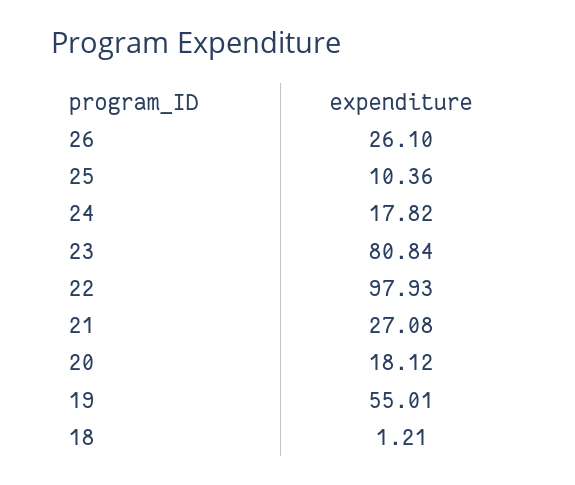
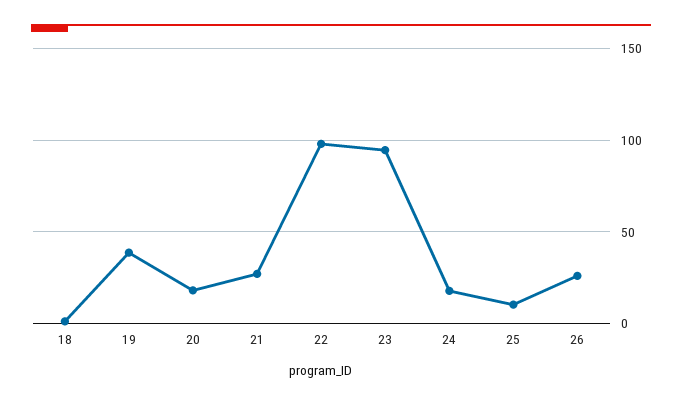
  {
    "26": 26.1,
    "25": 10.36,
    "24": 17.82,
-   "23": 80.84,
+   "23": 95,
    "22": 97.93,
    "21": 27.08,
    "20": 18.12,
-   "19": 55.01,
+   "19": 40,
    "18": 1.21
  }

